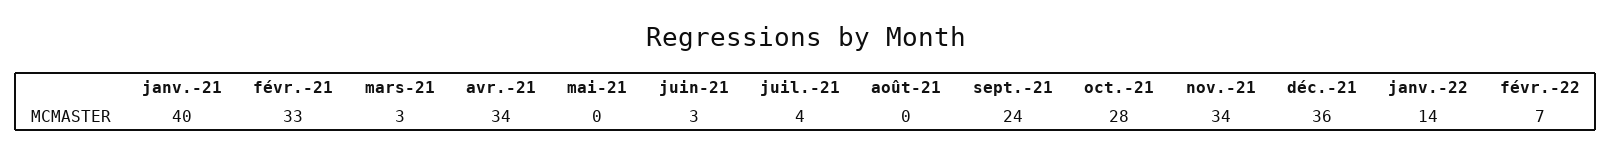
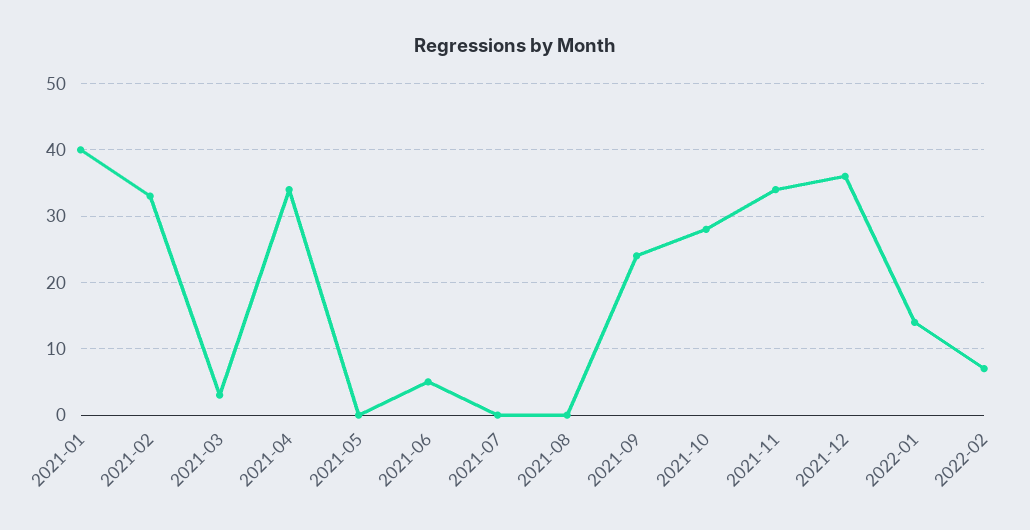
  {
    "janv.-21": 40,
    "févr.-21": 33,
    "mars-21": 3,
    "avr.-21": 34,
    "mai-21": 0,
-   "juin-21": 3,
+   "juin-21": 5,
-   "juil.-21": 4,
+   "juil.-21": 0,
    "août-21": 0,
    "sept.-21": 24,
    "oct.-21": 28,
    "nov.-21": 34,
    "déc.-21": 36,
    "janv.-22": 14,
    "févr.-22": 7
  }

